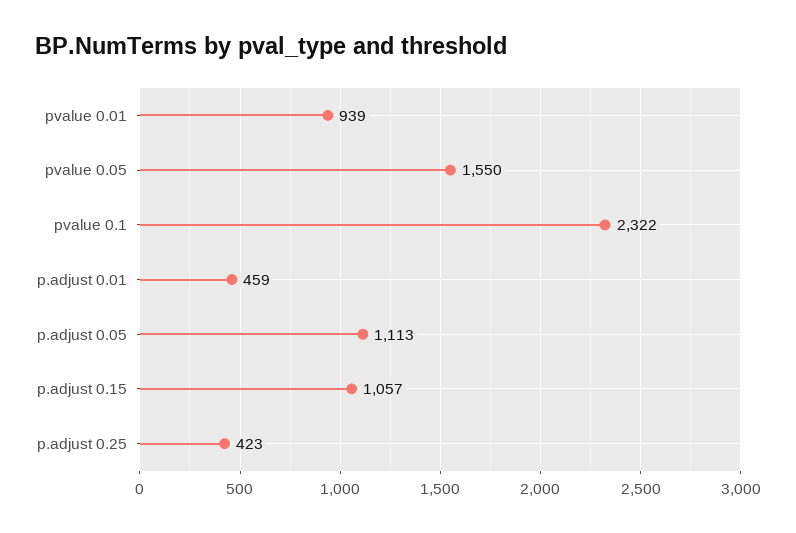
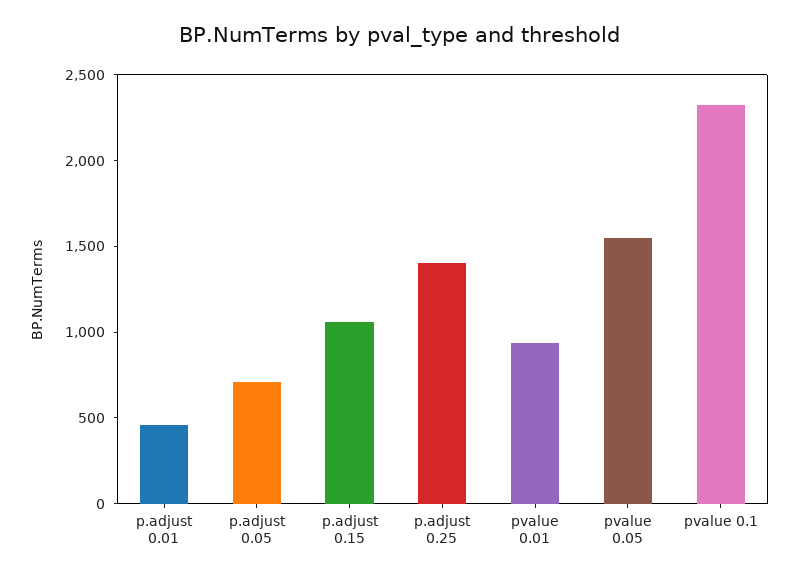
  {
    "pvalue 0.01": 939,
    "pvalue 0.05": 1550,
    "pvalue 0.1": 2322,
    "p.adjust 0.01": 459,
-   "p.adjust 0.05": 1113,
+   "p.adjust 0.05": 700,
    "p.adjust 0.15": 1057,
-   "p.adjust 0.25": 423
+   "p.adjust 0.25": 1400
  }

